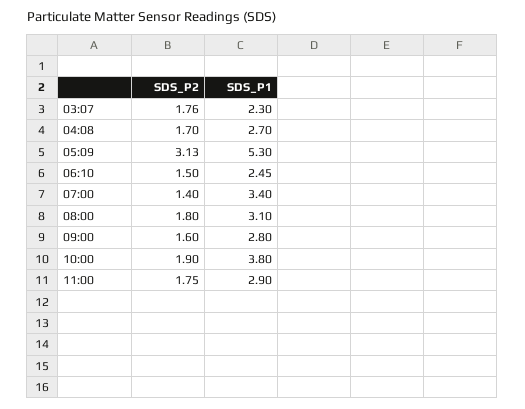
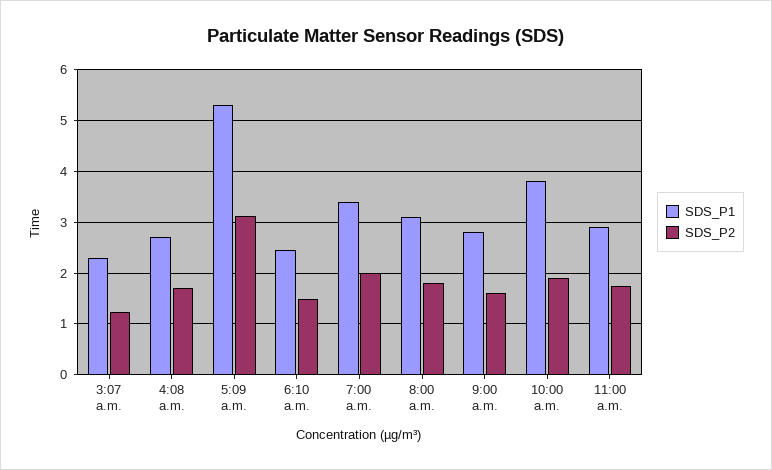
  {
    "SDS_P2": {
-     "03:07": 1.76,
+     "03:07": 1.2,
      "04:08": 1.7,
      "05:09": 3.13,
      "06:10": 1.5,
-     "07:00": 1.4,
+     "07:00": 2,
      "08:00": 1.8,
      "09:00": 1.6,
      "10:00": 1.9,
      "11:00": 1.75
    },
    "SDS_P1": {
      "03:07": 2.3,
      "04:08": 2.7,
      "05:09": 5.3,
      "06:10": 2.45,
      "07:00": 3.4,
      "08:00": 3.1,
      "09:00": 2.8,
      "10:00": 3.8,
      "11:00": 2.9
    }
  }

